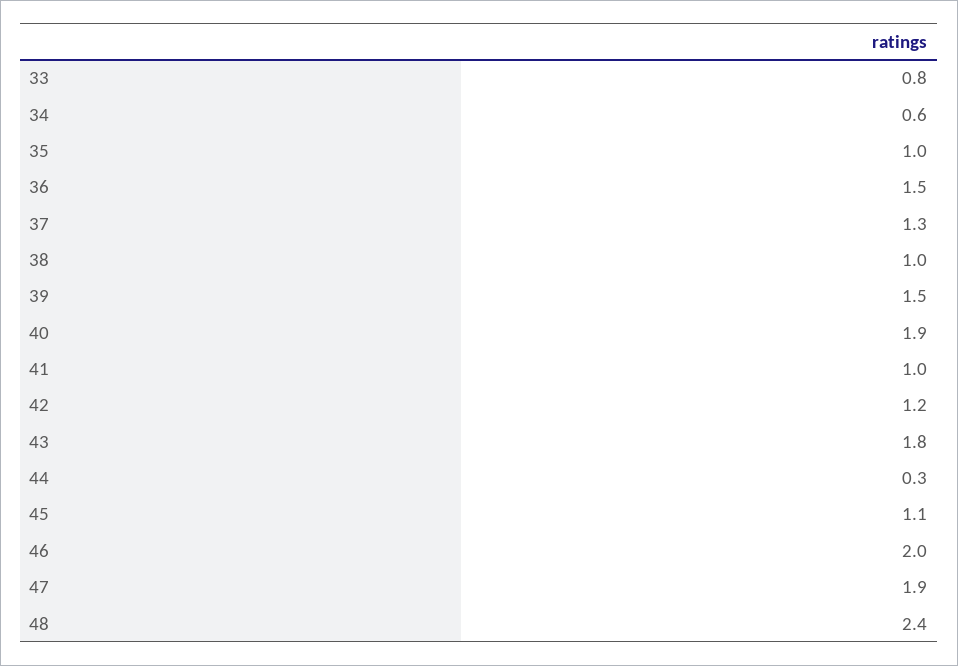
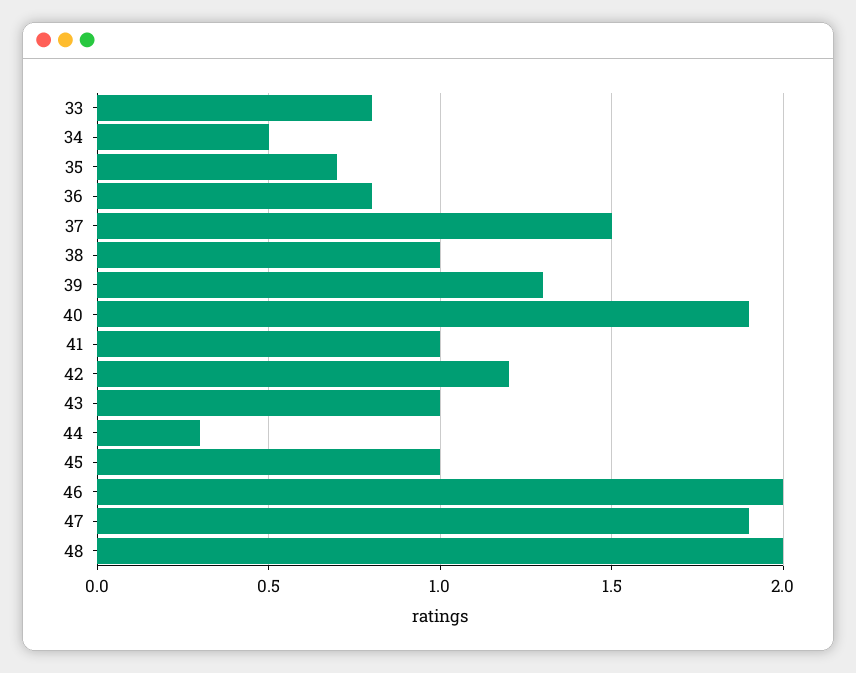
  {
    "33": 0.8,
-   "34": 0.6,
+   "34": 0.5,
-   "35": 1,
+   "35": 0.7,
-   "36": 1.5,
+   "36": 0.8,
-   "37": 1.3,
+   "37": 1.5,
    "38": 1,
-   "39": 1.5,
+   "39": 1.3,
    "40": 1.9,
    "41": 1,
    "42": 1.2,
-   "43": 1.8,
+   "43": 1,
    "44": 0.3,
-   "45": 1.1,
+   "45": 1,
    "46": 2,
    "47": 1.9,
-   "48": 2.4
+   "48": 2
  }

